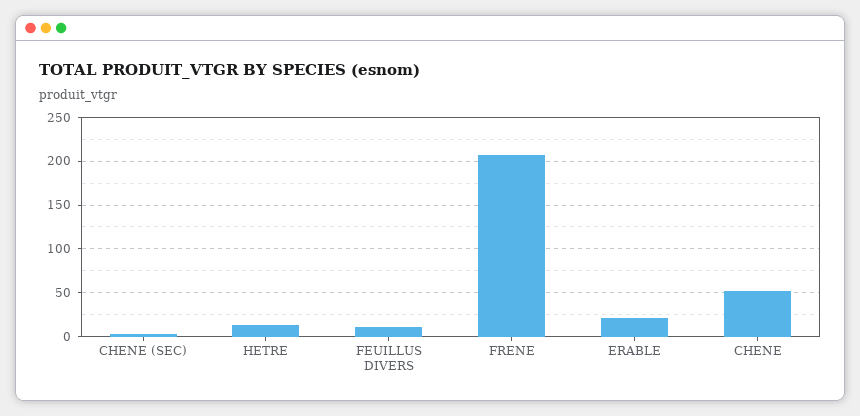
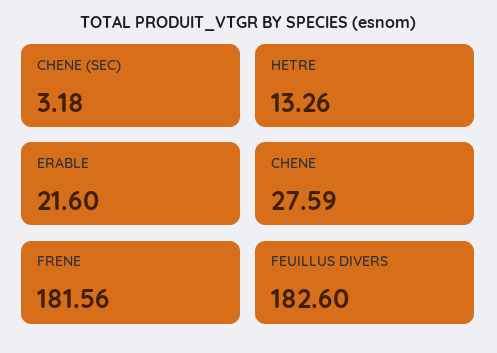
  {
    "CHENE (SEC)": 3.18,
    "HETRE": 13.26,
-   "FEUILLUS DIVERS": 10,
+   "FEUILLUS DIVERS": 182.6,
-   "FRENE": 210,
+   "FRENE": 181.56,
    "ERABLE": 21.6,
-   "CHENE": 50
+   "CHENE": 27.59
  }

